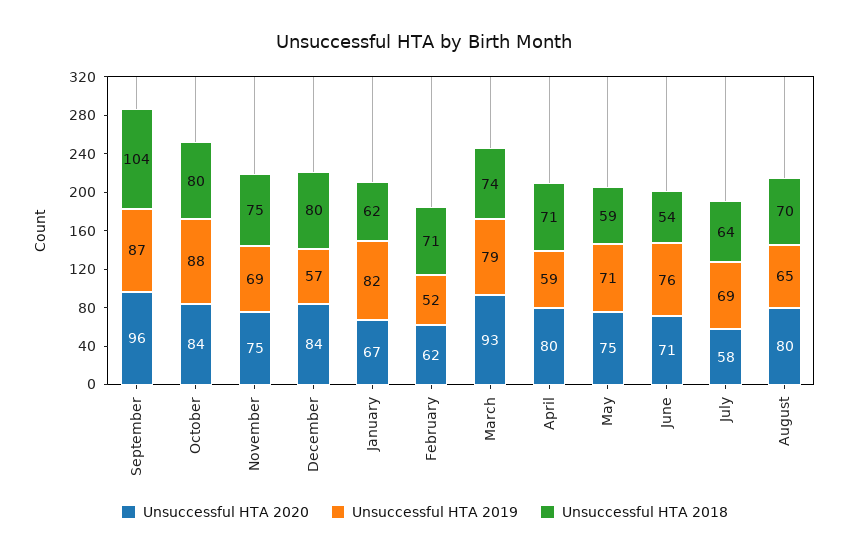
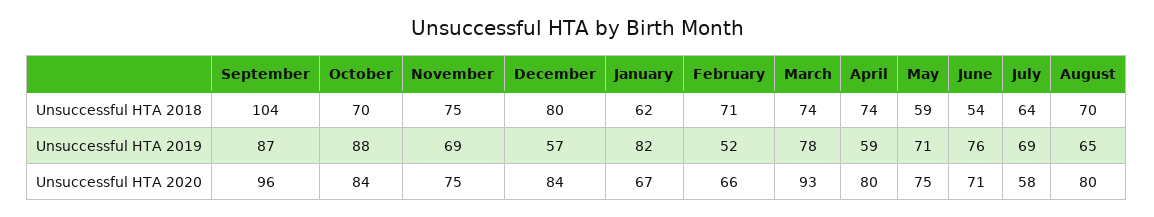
  {
    "Unsuccessful HTA 2020": {
      "September": 96,
      "October": 84,
      "November": 75,
      "December": 84,
      "January": 67,
-     "February": 62,
+     "February": 66,
      "March": 93,
      "April": 80,
      "May": 75,
      "June": 71,
      "July": 58,
      "August": 80
    },
    "Unsuccessful HTA 2019": {
      "September": 87,
      "October": 88,
      "November": 69,
      "December": 57,
      "January": 82,
      "February": 52,
-     "March": 79,
+     "March": 78,
      "April": 59,
      "May": 71,
      "June": 76,
      "July": 69,
      "August": 65
    },
    "Unsuccessful HTA 2018": {
      "September": 104,
-     "October": 80,
+     "October": 70,
      "November": 75,
      "December": 80,
      "January": 62,
      "February": 71,
      "March": 74,
-     "April": 71,
+     "April": 74,
      "May": 59,
      "June": 54,
      "July": 64,
      "August": 70
    }
  }

